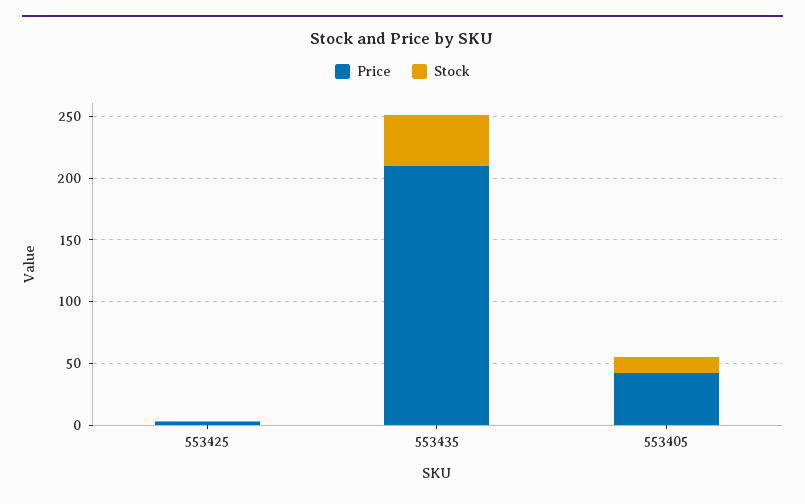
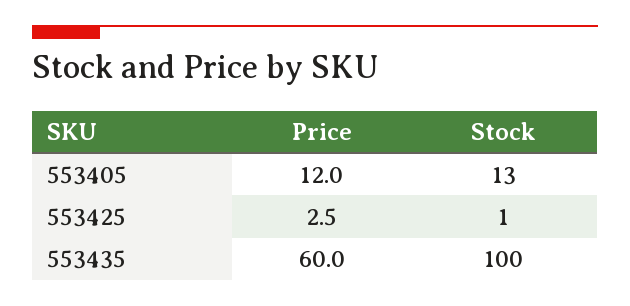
  {
    "Price": {
      "553425": 2.5,
-     "553435": 210,
+     "553435": 60,
-     "553405": 40
+     "553405": 12
    },
    "Stock": {
      "553425": 1,
-     "553435": 40,
+     "553435": 100,
      "553405": 13
    }
  }

